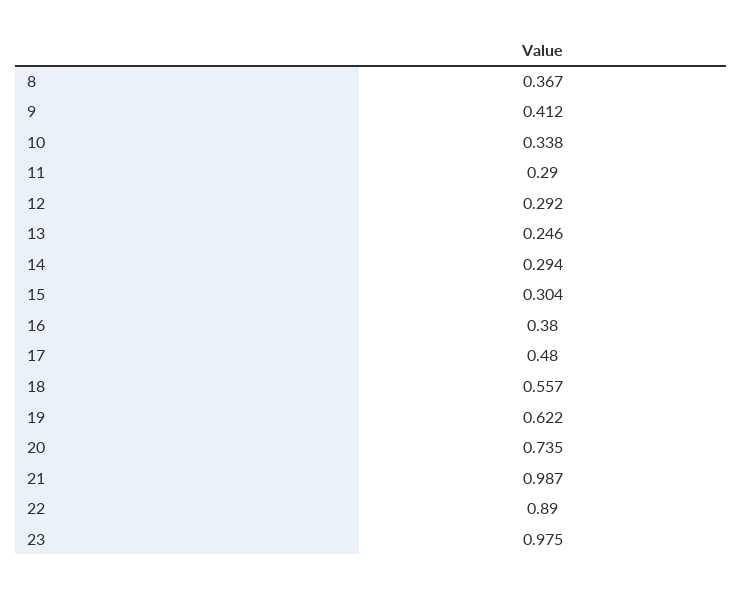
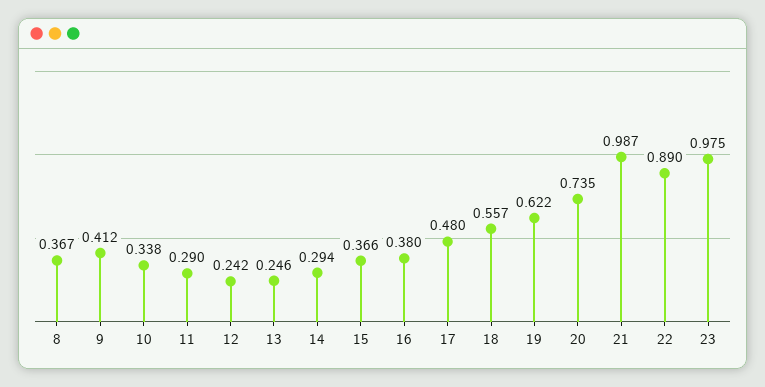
  {
    "8": 0.367,
    "9": 0.412,
    "10": 0.338,
    "11": 0.29,
-   "12": 0.292,
+   "12": 0.242,
    "13": 0.246,
    "14": 0.294,
-   "15": 0.304,
+   "15": 0.366,
    "16": 0.38,
    "17": 0.48,
    "18": 0.557,
    "19": 0.622,
    "20": 0.735,
    "21": 0.987,
    "22": 0.89,
    "23": 0.975
  }

